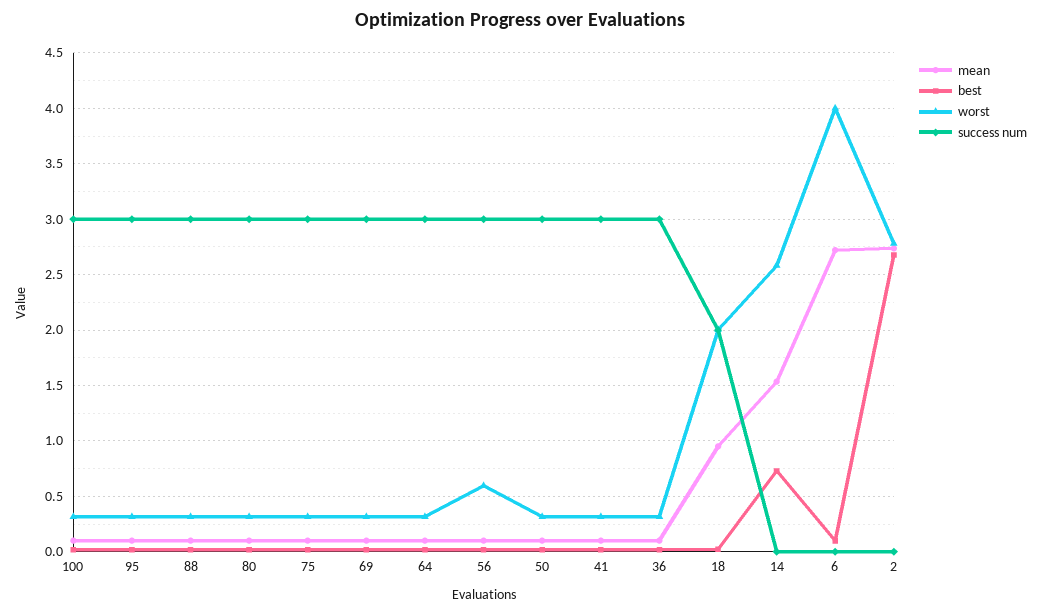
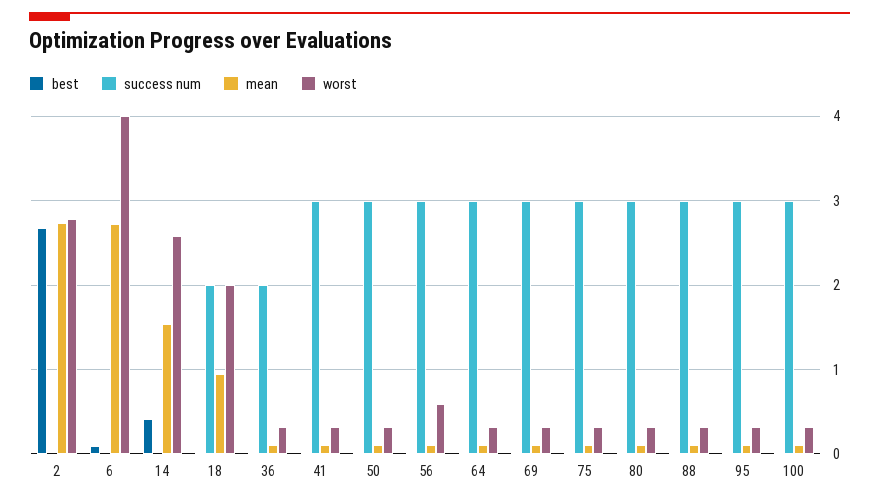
  {
    "mean": {
      "100": 0.1,
      "95": 0.1,
      "88": 0.1,
      "80": 0.1,
      "75": 0.1,
      "69": 0.1,
      "64": 0.1,
      "56": 0.1,
      "50": 0.1,
      "41": 0.1,
      "36": 0.1,
      "18": 1,
      "14": 1.5,
      "6": 2.7,
      "2": 2.7
    },
    "best": {
      "100": 0,
      "95": 0,
      "88": 0,
      "80": 0,
      "75": 0,
      "69": 0,
      "64": 0,
      "56": 0,
      "50": 0,
      "41": 0,
      "36": 0,
      "18": 0,
-     "14": 0.7,
+     "14": 0.4,
      "6": 0.1,
      "2": 2.7
    },
    "worst": {
      "100": 0.3,
      "95": 0.3,
      "88": 0.3,
      "80": 0.3,
      "75": 0.3,
      "69": 0.3,
      "64": 0.3,
      "56": 0.6,
      "50": 0.3,
      "41": 0.3,
      "36": 0.3,
      "18": 2,
      "14": 2.6,
      "6": 4,
      "2": 2.8
    },
    "success num": {
      "100": 3,
      "95": 3,
      "88": 3,
      "80": 3,
      "75": 3,
      "69": 3,
      "64": 3,
      "56": 3,
      "50": 3,
      "41": 3,
-     "36": 3,
+     "36": 2,
      "18": 2,
      "14": 0,
      "6": 0,
      "2": 0
    }
  }

